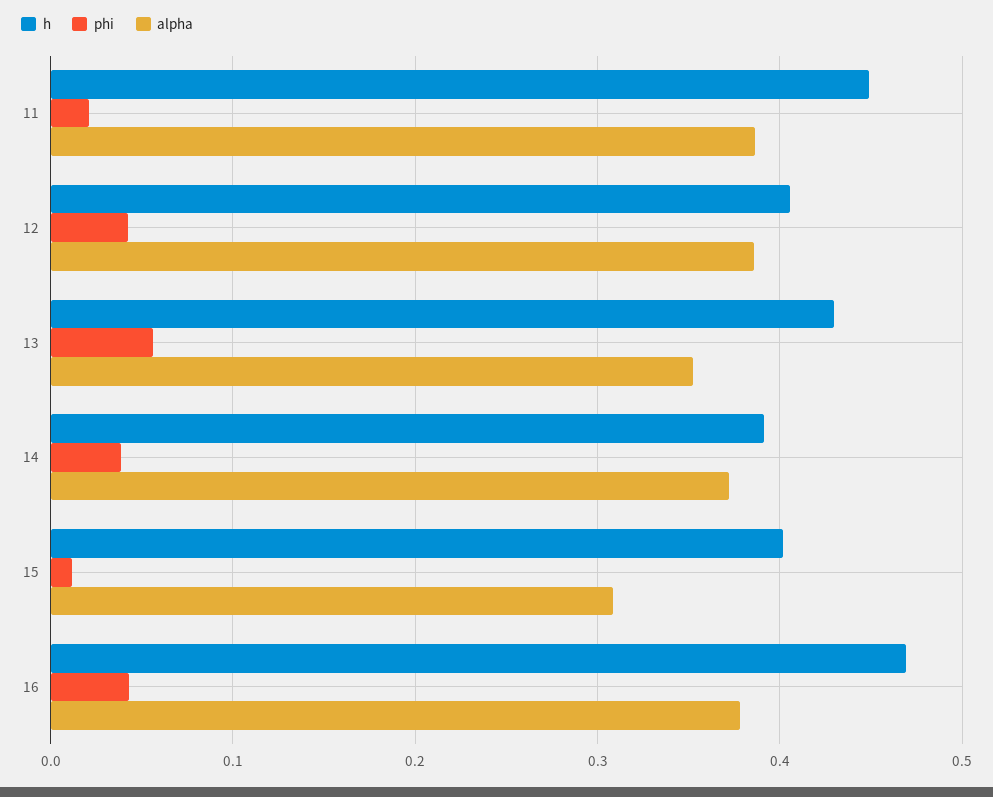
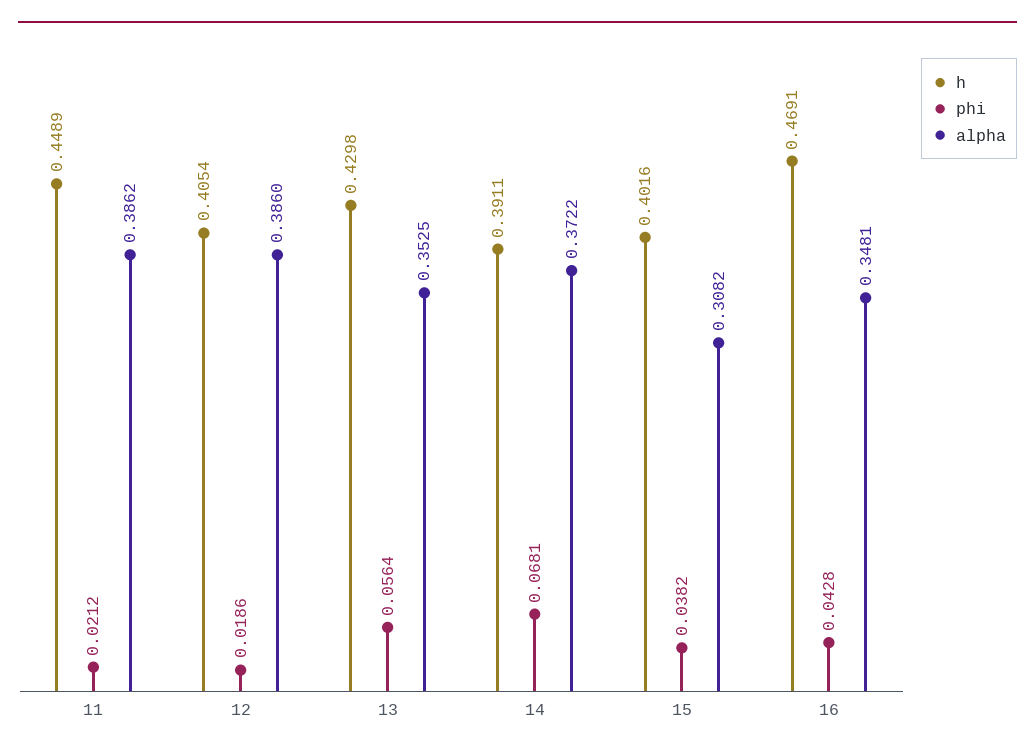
  {
    "h": {
      "11": 0.4489,
      "12": 0.4054,
      "13": 0.4298,
      "14": 0.3911,
      "15": 0.4016,
      "16": 0.4691
    },
    "phi": {
      "11": 0.0212,
-     "12": 0.04,
+     "12": 0.0186,
      "13": 0.0564,
-     "14": 0.04,
+     "14": 0.0681,
-     "15": 0.01,
+     "15": 0.0382,
      "16": 0.0428
    },
    "alpha": {
      "11": 0.3862,
      "12": 0.386,
      "13": 0.3525,
      "14": 0.3722,
      "15": 0.3082,
-     "16": 0.38
+     "16": 0.3481
    }
  }

